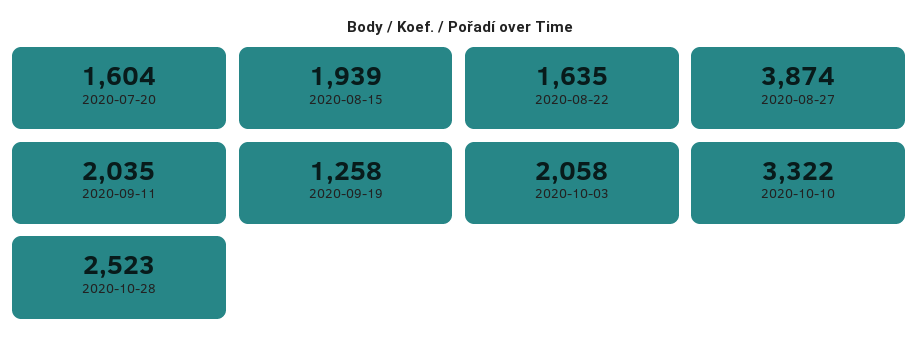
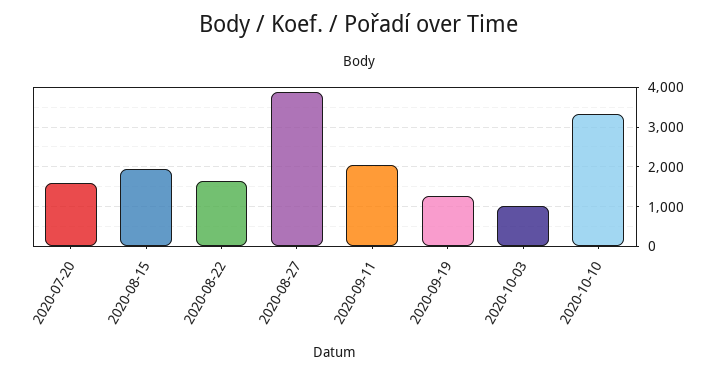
  {
    "2020-07-20": 1604,
    "2020-08-15": 1939,
    "2020-08-22": 1635,
    "2020-08-27": 3874,
    "2020-09-11": 2035,
    "2020-09-19": 1258,
-   "2020-10-03": 2058,
+   "2020-10-03": 1000,
-   "2020-10-10": 3322,
+   "2020-10-10": 3322
-   "2020-10-28": 2523
  }

